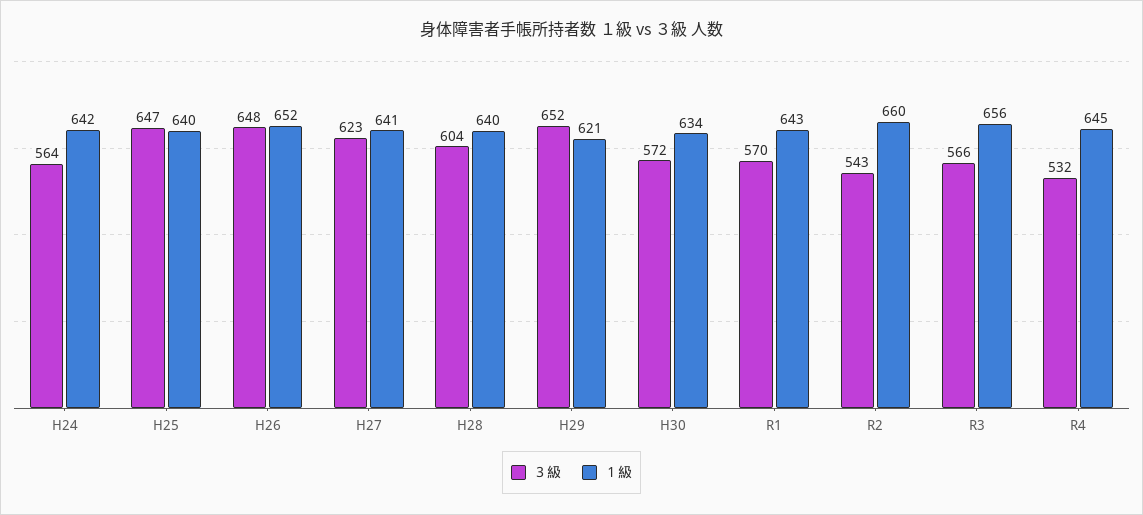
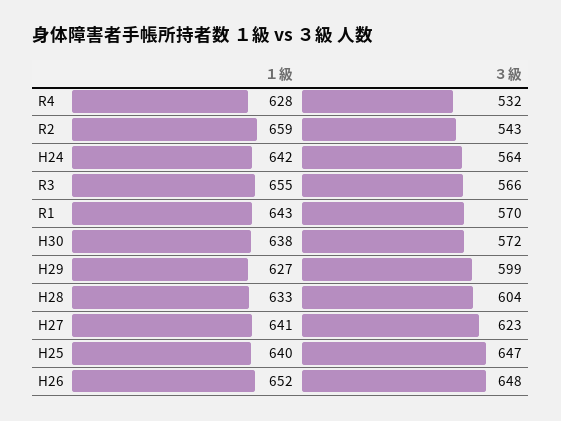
  {
    "３級": {
      "H24": 564,
      "H25": 647,
      "H26": 648,
      "H27": 623,
      "H28": 604,
-     "H29": 652,
+     "H29": 599,
      "H30": 572,
      "R1": 570,
      "R2": 543,
      "R3": 566,
      "R4": 532
    },
    "１級": {
      "H24": 642,
      "H25": 640,
      "H26": 652,
      "H27": 641,
-     "H28": 640,
+     "H28": 633,
-     "H29": 621,
+     "H29": 627,
-     "H30": 634,
+     "H30": 638,
      "R1": 643,
-     "R2": 660,
+     "R2": 659,
-     "R3": 656,
+     "R3": 655,
-     "R4": 645
+     "R4": 628
    }
  }

